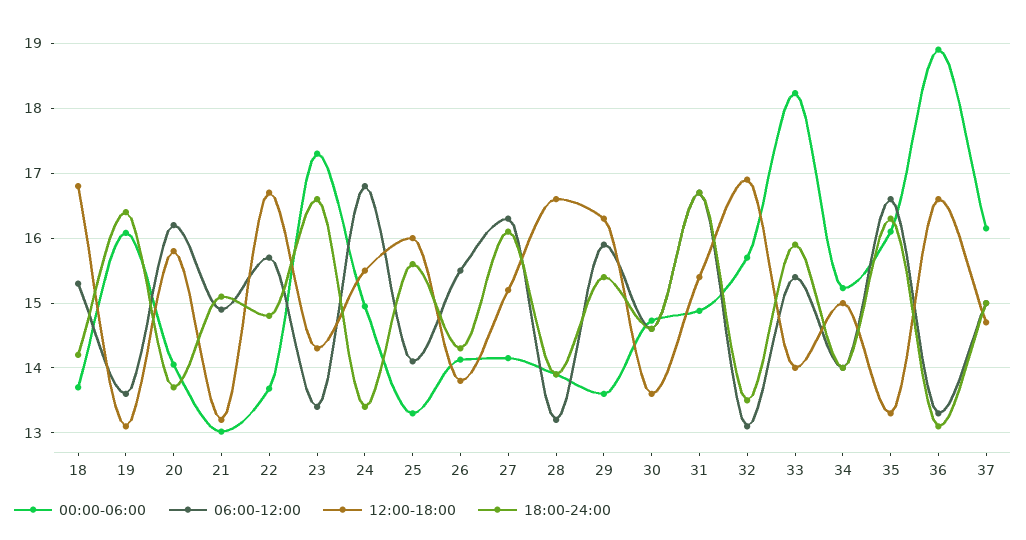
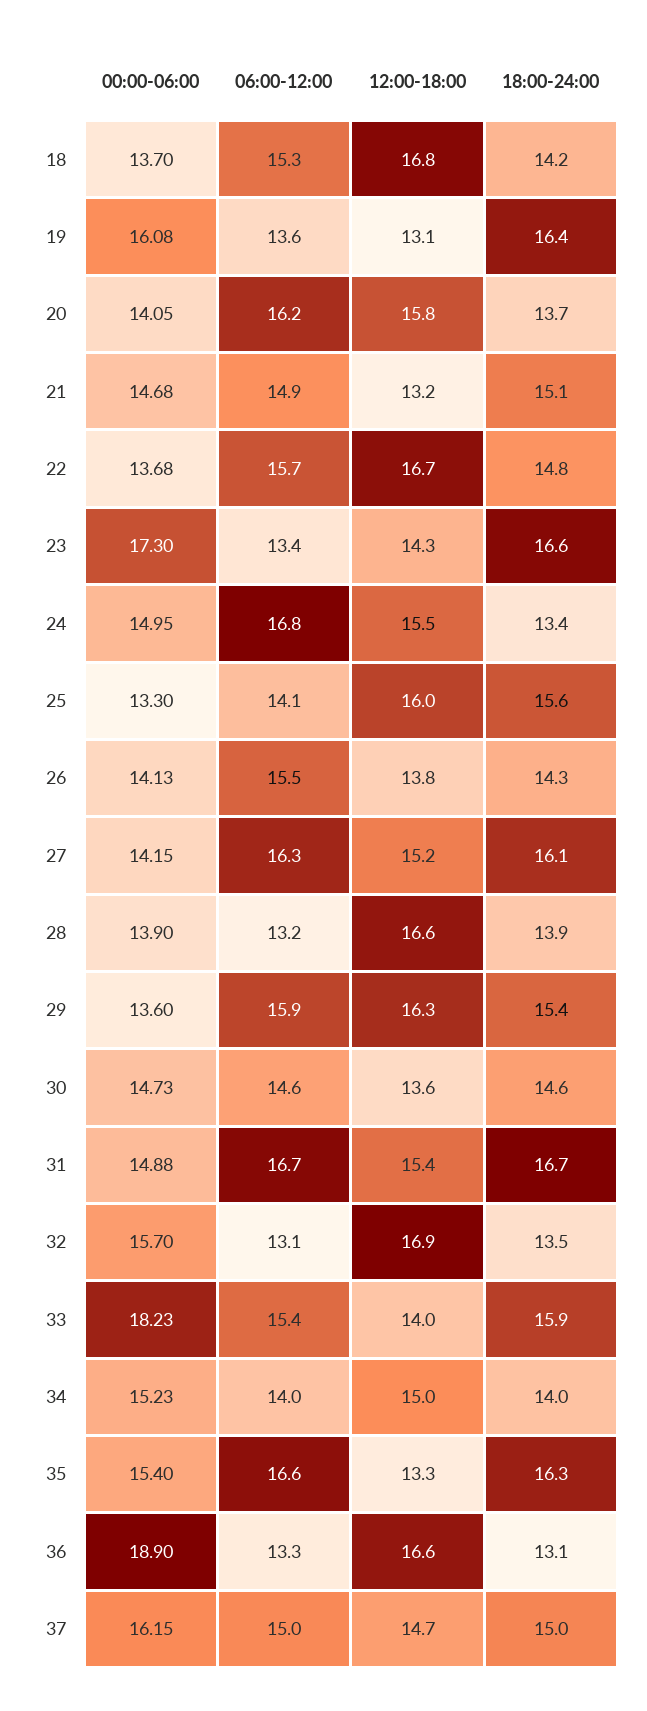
  {
    "00:00-06:00": {
      "18": 13.7,
      "19": 16.08,
      "20": 14.05,
-     "21": 13,
+     "21": 14.68,
      "22": 13.68,
      "23": 17.3,
      "24": 14.95,
      "25": 13.3,
      "26": 14.13,
      "27": 14.15,
      "28": 13.9,
      "29": 13.6,
      "30": 14.73,
      "31": 14.88,
      "32": 15.7,
      "33": 18.23,
      "34": 15.23,
-     "35": 16.1,
+     "35": 15.4,
      "36": 18.9,
      "37": 16.15
    },
    "06:00-12:00": {
      "18": 15.3,
      "19": 13.6,
      "20": 16.2,
      "21": 14.9,
      "22": 15.7,
      "23": 13.4,
      "24": 16.8,
      "25": 14.1,
      "26": 15.5,
      "27": 16.3,
      "28": 13.2,
      "29": 15.9,
      "30": 14.6,
      "31": 16.7,
      "32": 13.1,
      "33": 15.4,
      "34": 14,
      "35": 16.6,
      "36": 13.3,
      "37": 15
    },
    "12:00-18:00": {
      "18": 16.8,
      "19": 13.1,
      "20": 15.8,
      "21": 13.2,
      "22": 16.7,
      "23": 14.3,
      "24": 15.5,
      "25": 16,
      "26": 13.8,
      "27": 15.2,
      "28": 16.6,
      "29": 16.3,
      "30": 13.6,
      "31": 15.4,
      "32": 16.9,
      "33": 14,
      "34": 15,
      "35": 13.3,
      "36": 16.6,
      "37": 14.7
    },
    "18:00-24:00": {
      "18": 14.2,
      "19": 16.4,
      "20": 13.7,
      "21": 15.1,
      "22": 14.8,
      "23": 16.6,
      "24": 13.4,
      "25": 15.6,
      "26": 14.3,
      "27": 16.1,
      "28": 13.9,
      "29": 15.4,
      "30": 14.6,
      "31": 16.7,
      "32": 13.5,
      "33": 15.9,
      "34": 14,
      "35": 16.3,
      "36": 13.1,
      "37": 15
    }
  }

